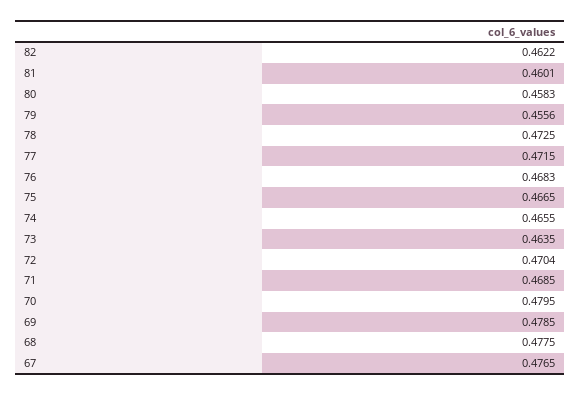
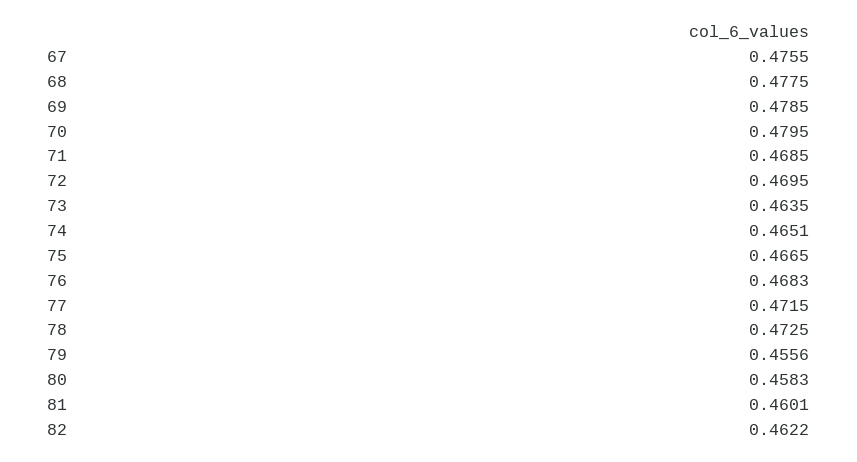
  {
    "82": 0.4622,
    "81": 0.4601,
    "80": 0.4583,
    "79": 0.4556,
    "78": 0.4725,
    "77": 0.4715,
    "76": 0.4683,
    "75": 0.4665,
-   "74": 0.4655,
+   "74": 0.4651,
    "73": 0.4635,
-   "72": 0.4704,
+   "72": 0.4695,
    "71": 0.4685,
    "70": 0.4795,
    "69": 0.4785,
    "68": 0.4775,
-   "67": 0.4765
+   "67": 0.4755
  }

